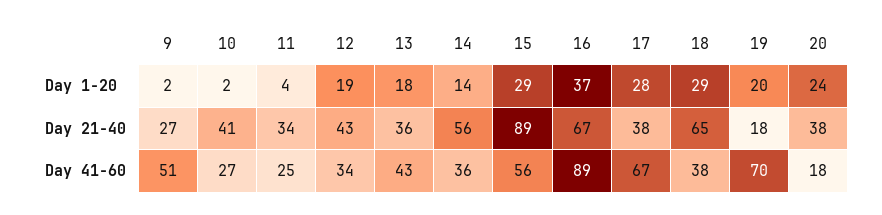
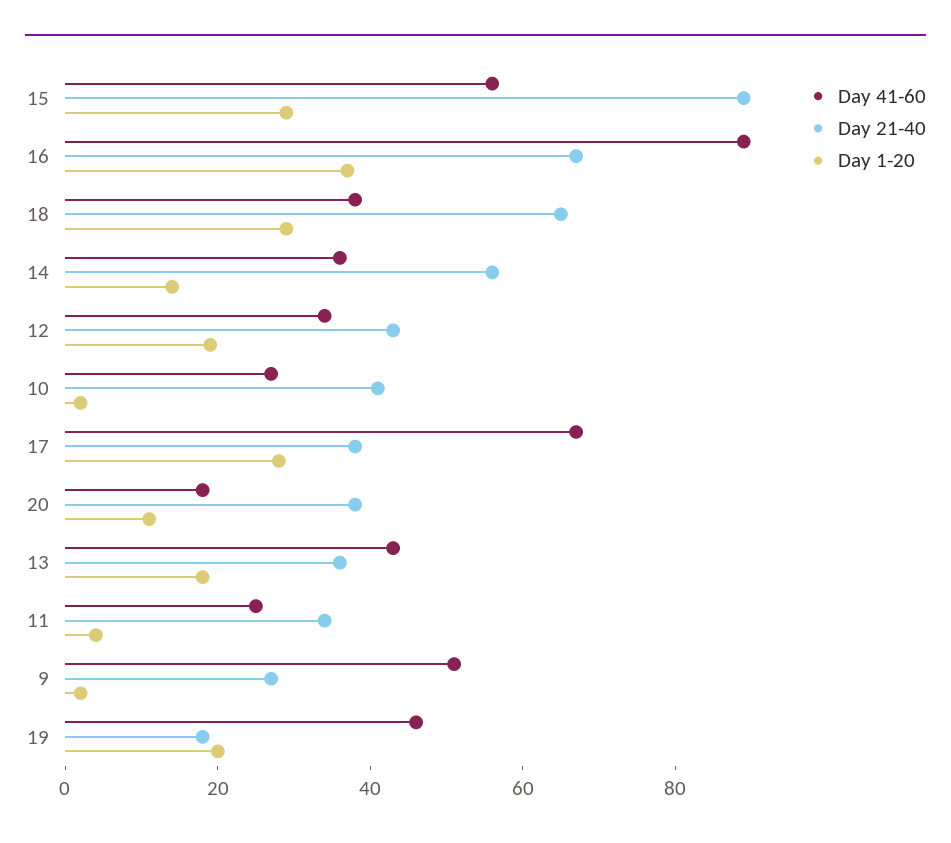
  {
    "Day 1-20": {
      "9": 2,
      "10": 2,
      "11": 4,
      "12": 19,
      "13": 18,
      "14": 14,
      "15": 29,
      "16": 37,
      "17": 28,
      "18": 29,
      "19": 20,
-     "20": 24
+     "20": 10
    },
    "Day 21-40": {
      "9": 27,
      "10": 41,
      "11": 34,
      "12": 43,
      "13": 36,
      "14": 56,
      "15": 89,
      "16": 67,
      "17": 38,
      "18": 65,
      "19": 18,
      "20": 38
    },
    "Day 41-60": {
      "9": 51,
      "10": 27,
      "11": 25,
      "12": 34,
      "13": 43,
      "14": 36,
      "15": 56,
      "16": 89,
      "17": 67,
      "18": 38,
-     "19": 70,
+     "19": 45,
      "20": 18
    }
  }

